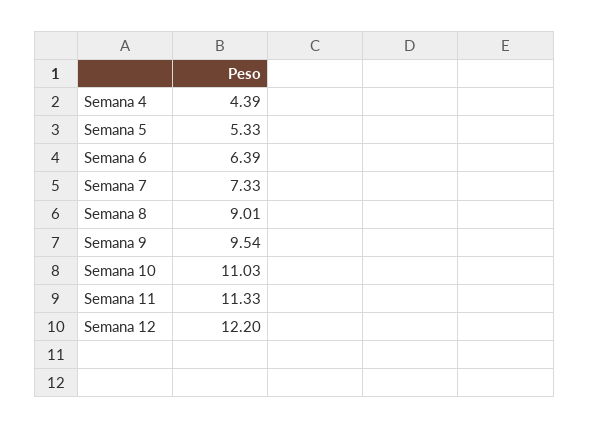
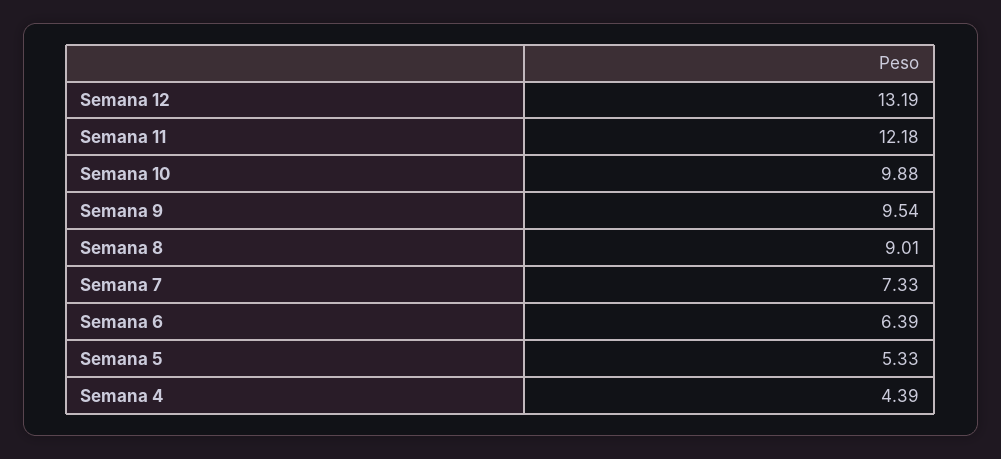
  {
    "Semana 4": 4.39,
    "Semana 5": 5.33,
    "Semana 6": 6.39,
    "Semana 7": 7.33,
    "Semana 8": 9.01,
    "Semana 9": 9.54,
-   "Semana 10": 11.03,
+   "Semana 10": 9.88,
-   "Semana 11": 11.33,
+   "Semana 11": 12.18,
-   "Semana 12": 12.2
+   "Semana 12": 13.19
  }

